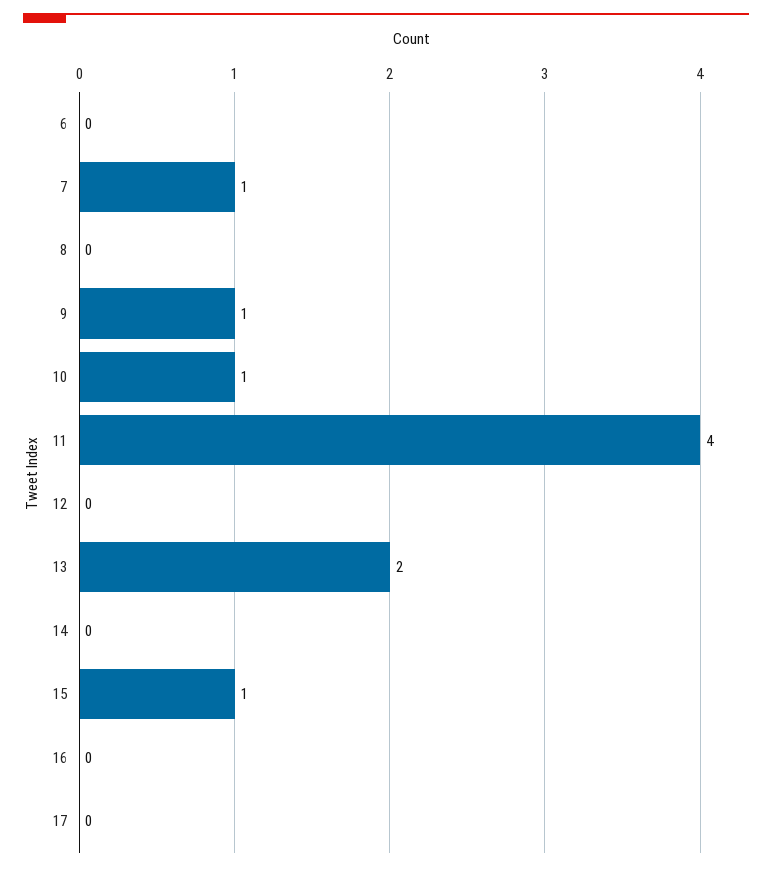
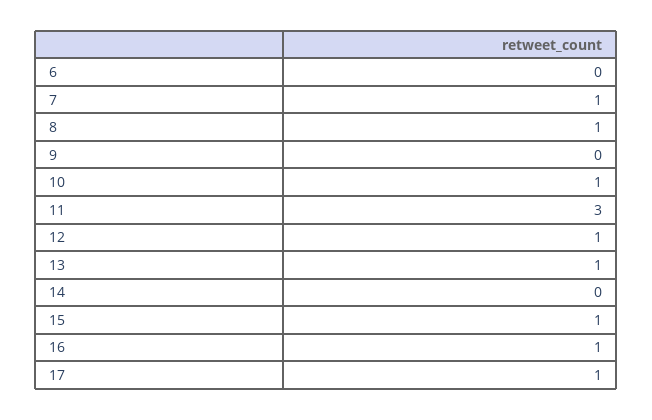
  {
    "6": 0,
    "7": 1,
-   "8": 0,
+   "8": 1,
-   "9": 1,
+   "9": 0,
    "10": 1,
-   "11": 4,
+   "11": 3,
-   "12": 0,
+   "12": 1,
-   "13": 2,
+   "13": 1,
    "14": 0,
    "15": 1,
-   "16": 0,
+   "16": 1,
-   "17": 0
+   "17": 1
  }

